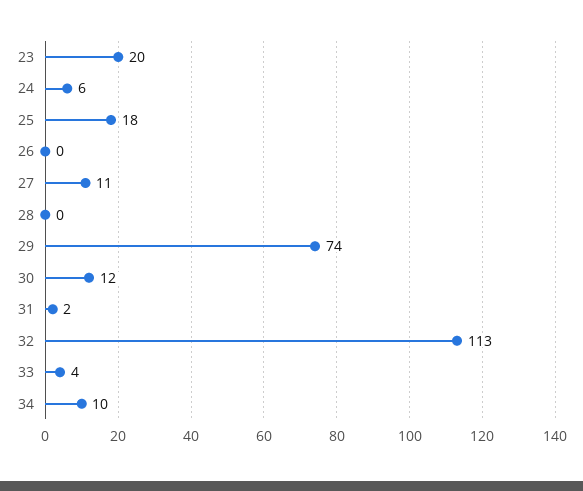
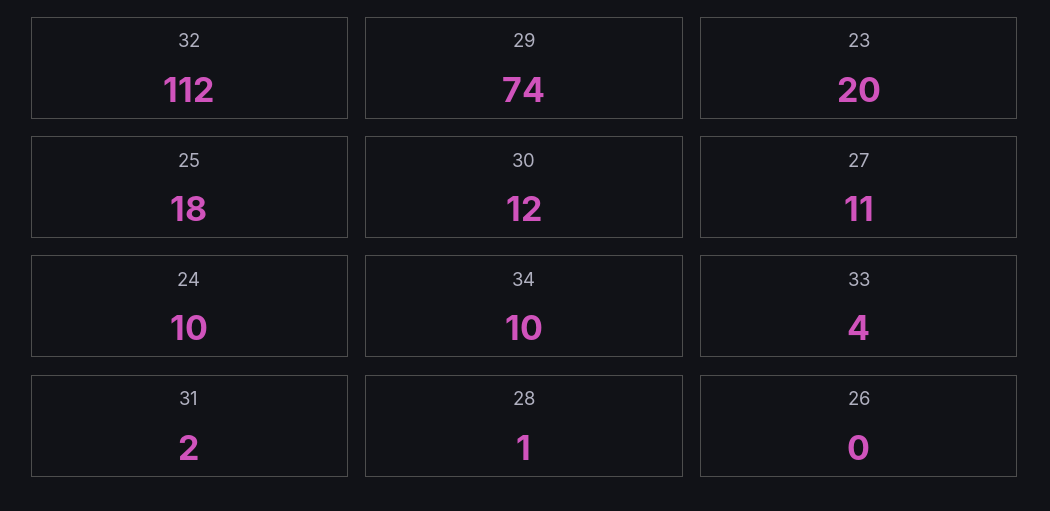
  {
    "23": 20,
-   "24": 6,
+   "24": 10,
    "25": 18,
    "26": 0,
    "27": 11,
-   "28": 0,
+   "28": 1,
    "29": 74,
    "30": 12,
    "31": 2,
-   "32": 113,
+   "32": 112,
    "33": 4,
    "34": 10
  }

